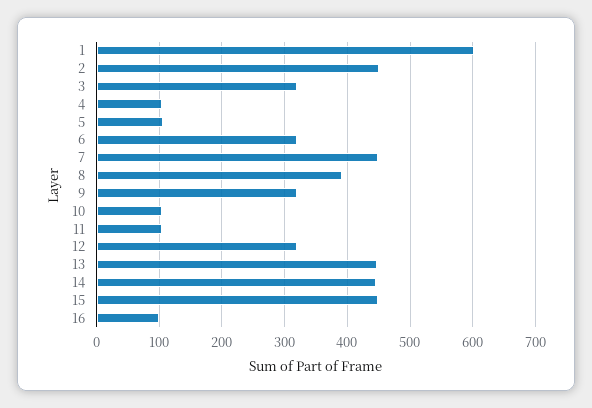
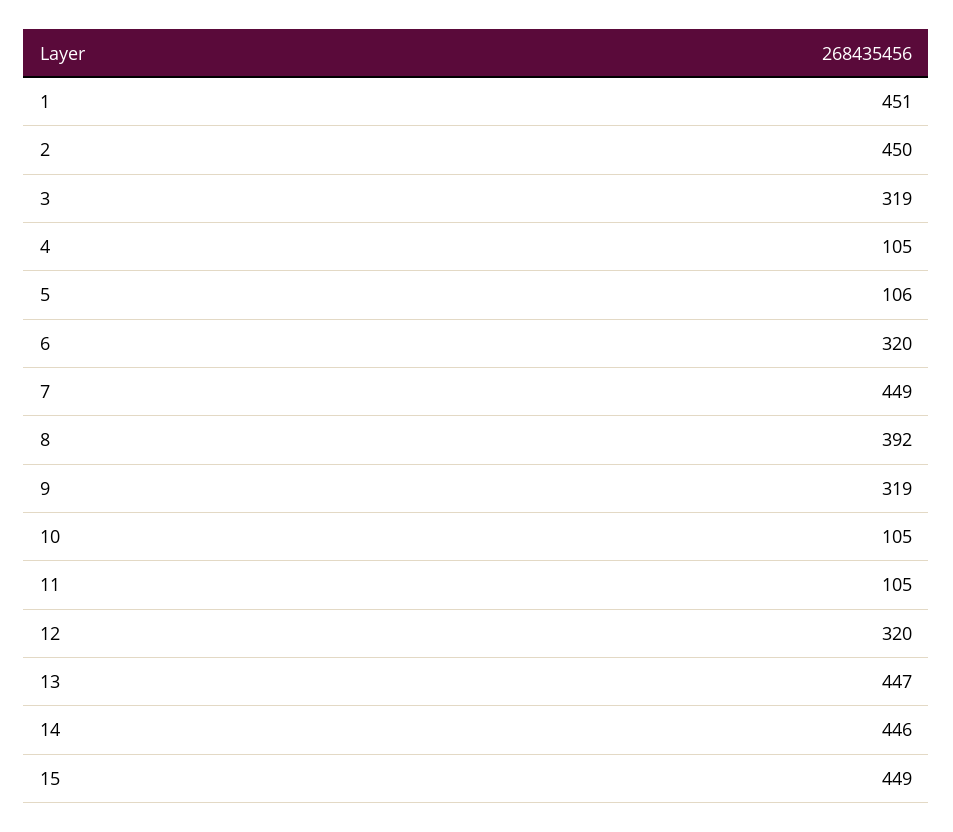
  {
-   "1": 600,
+   "1": 451,
    "2": 450,
    "3": 319,
    "4": 105,
    "5": 106,
    "6": 320,
    "7": 449,
    "8": 392,
    "9": 319,
    "10": 105,
    "11": 105,
    "12": 320,
    "13": 447,
    "14": 446,
-   "15": 449,
+   "15": 449
-   "16": 100
  }

